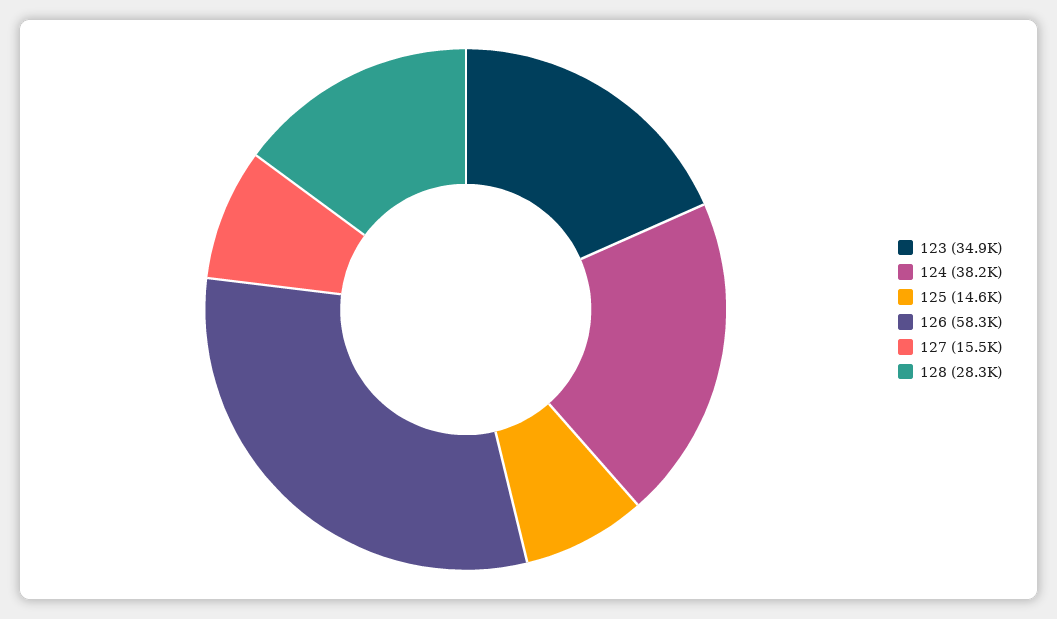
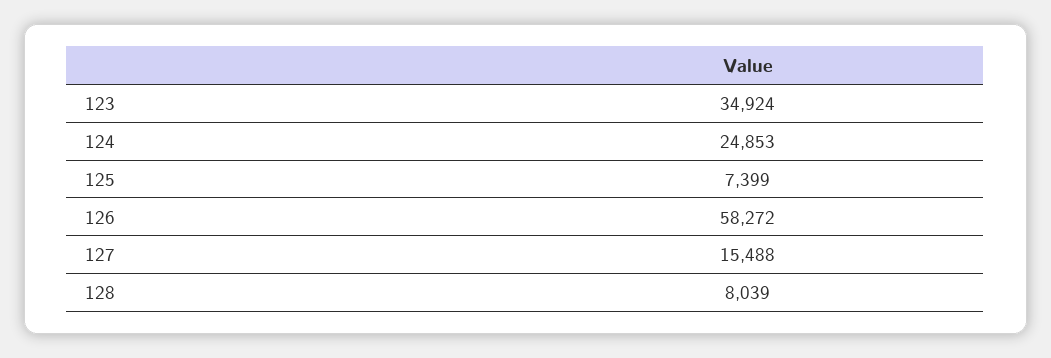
  {
    "123": 34924,
-   "124": 38200,
+   "124": 24853,
-   "125": 14600,
+   "125": 7399,
    "126": 58272,
    "127": 15488,
-   "128": 28300
+   "128": 8039
  }

